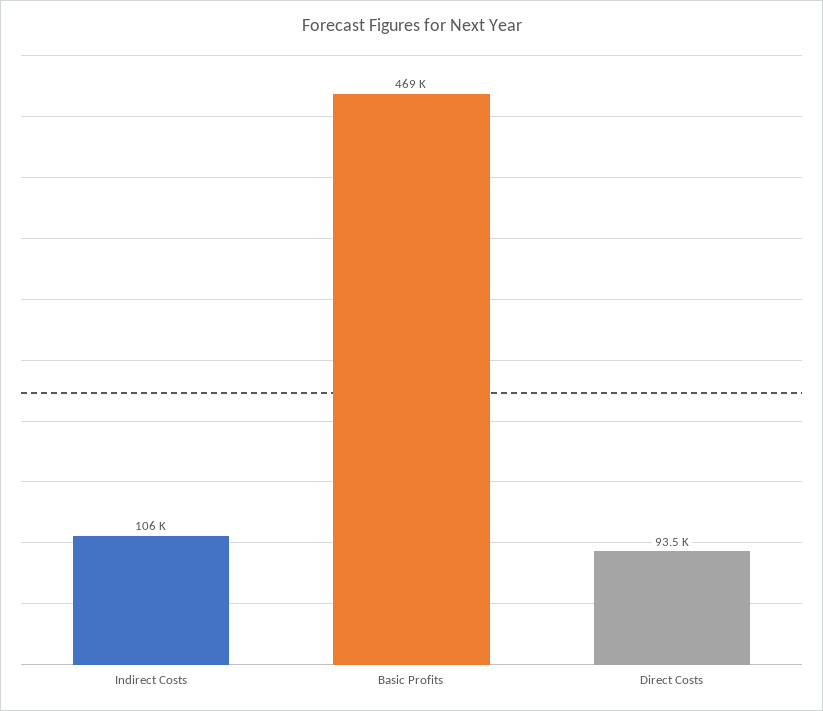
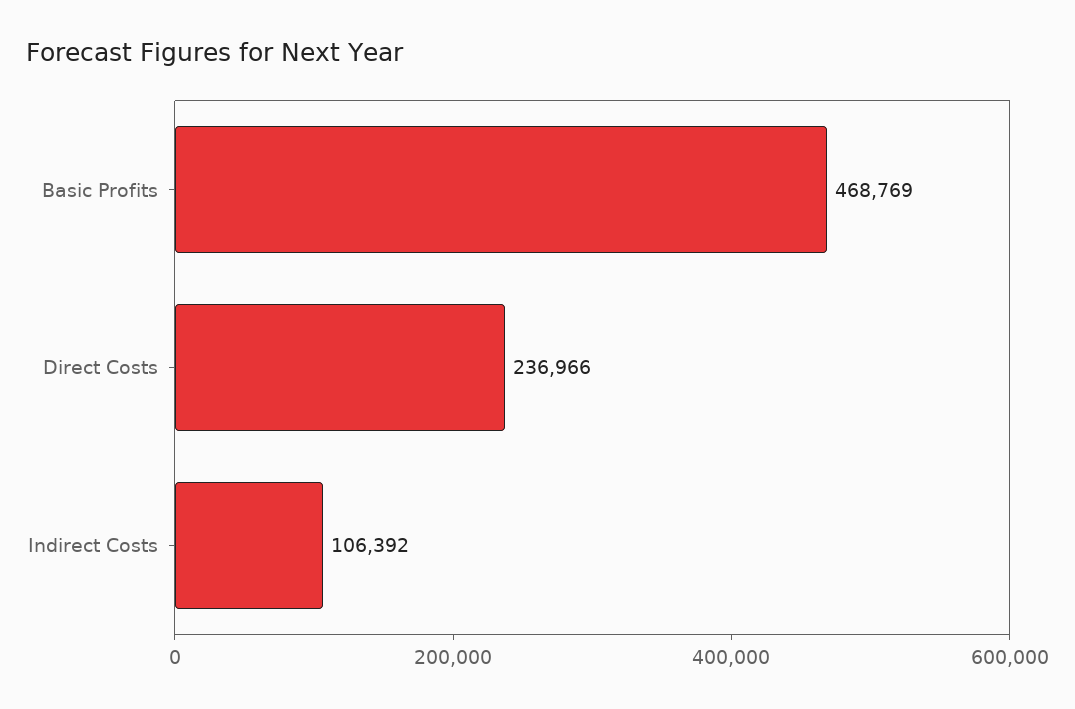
  {
    "Indirect Costs": 106392,
    "Basic Profits": 468769,
-   "Direct Costs": 93500
+   "Direct Costs": 236966
  }

